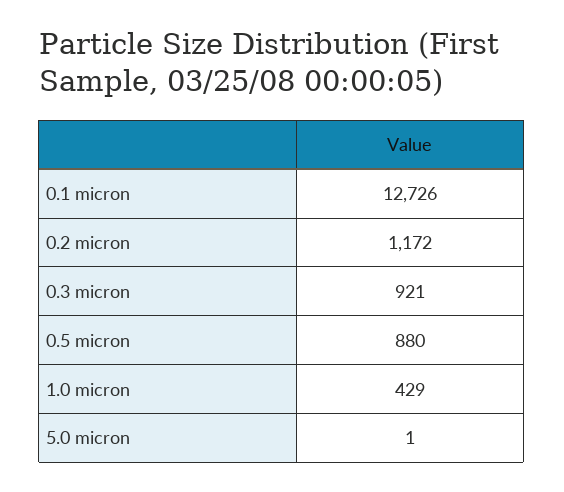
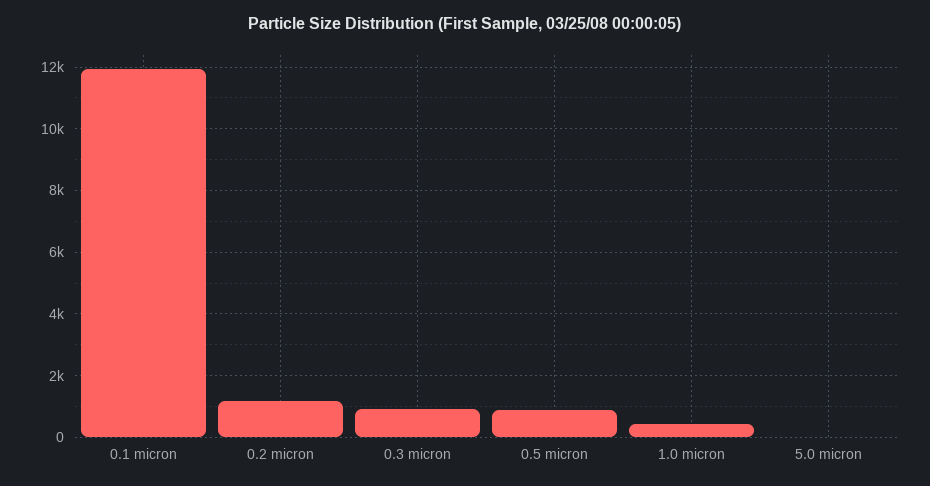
  {
-   "0.1 micron": 12726,
+   "0.1 micron": 12000,
    "0.2 micron": 1172,
    "0.3 micron": 921,
    "0.5 micron": 880,
    "1.0 micron": 429,
    "5.0 micron": 1
  }

